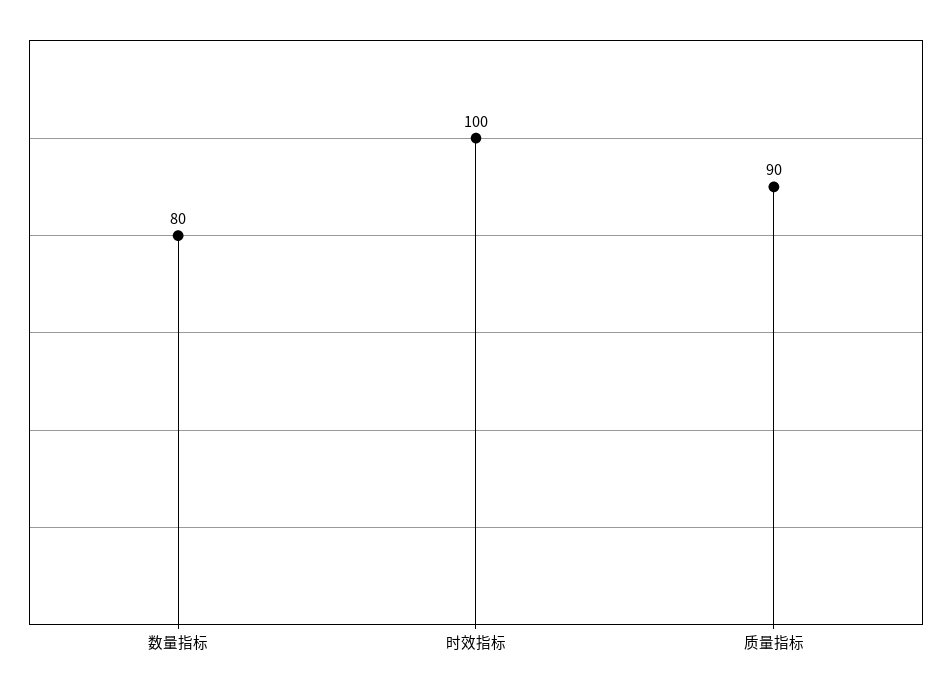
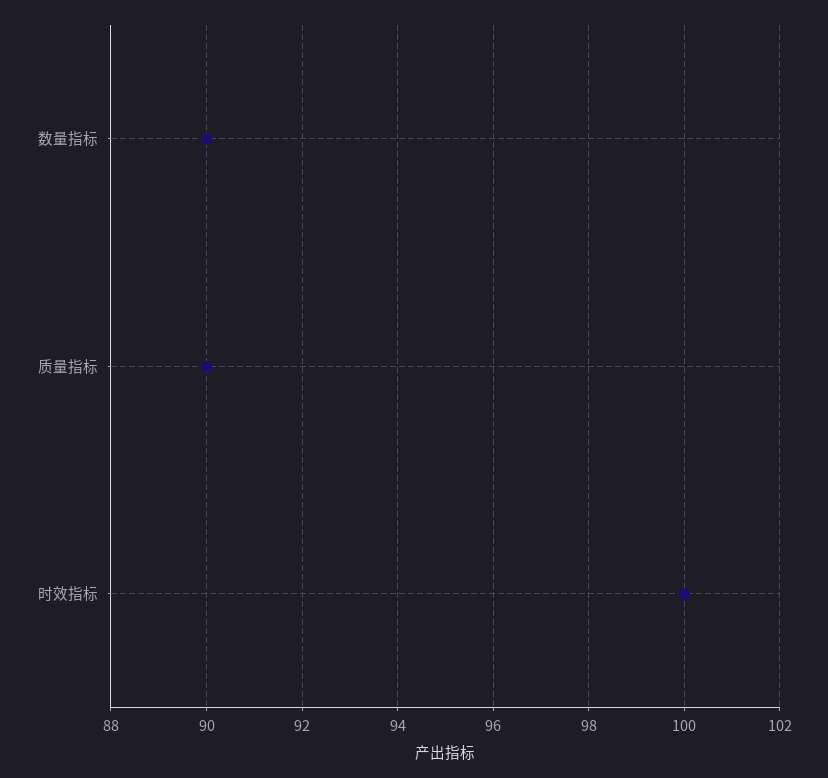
  {
-   "数量指标": 80,
+   "数量指标": 90,
    "时效指标": 100,
    "质量指标": 90
  }

